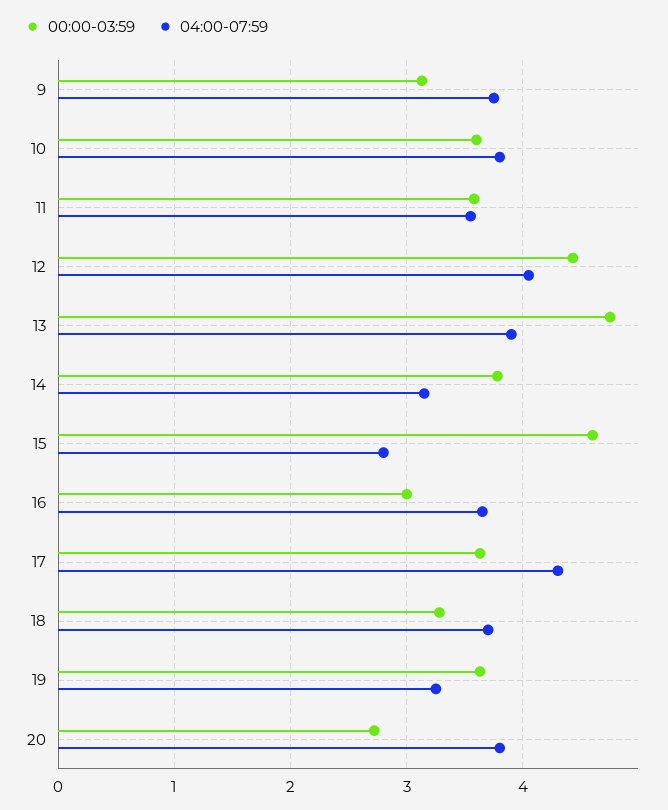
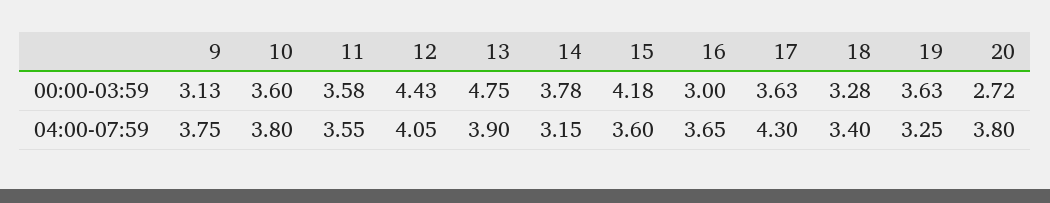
  {
    "00:00-03:59": {
      "9": 3.13,
      "10": 3.6,
      "11": 3.58,
      "12": 4.43,
      "13": 4.75,
      "14": 3.78,
-     "15": 4.6,
+     "15": 4.18,
      "16": 3,
      "17": 3.63,
      "18": 3.28,
      "19": 3.63,
      "20": 2.72
    },
    "04:00-07:59": {
      "9": 3.75,
      "10": 3.8,
      "11": 3.55,
      "12": 4.05,
      "13": 3.9,
      "14": 3.15,
-     "15": 2.8,
+     "15": 3.6,
      "16": 3.65,
      "17": 4.3,
-     "18": 3.7,
+     "18": 3.4,
      "19": 3.25,
      "20": 3.8
    }
  }

